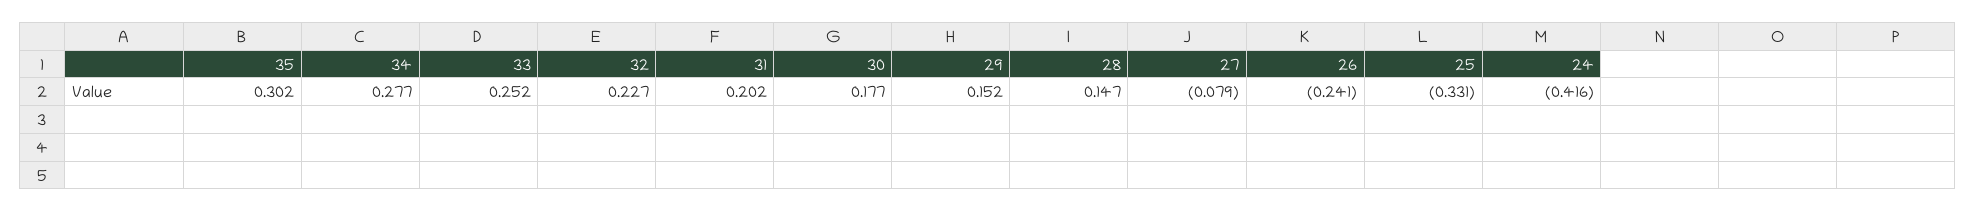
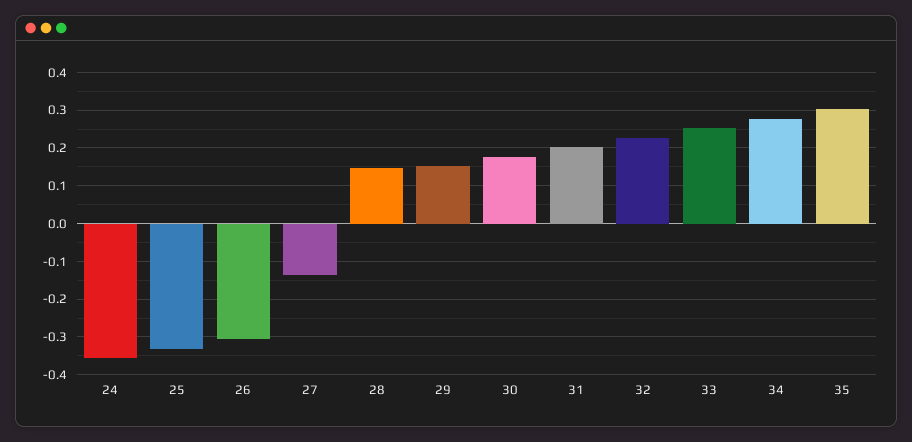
  {
    "35": 0.302,
    "34": 0.277,
    "33": 0.252,
    "32": 0.227,
    "31": 0.202,
    "30": 0.177,
    "29": 0.152,
    "28": 0.147,
-   "27": -0.079,
+   "27": -0.14,
-   "26": -0.241,
+   "26": -0.3,
    "25": -0.331,
-   "24": -0.416
+   "24": -0.36
  }

